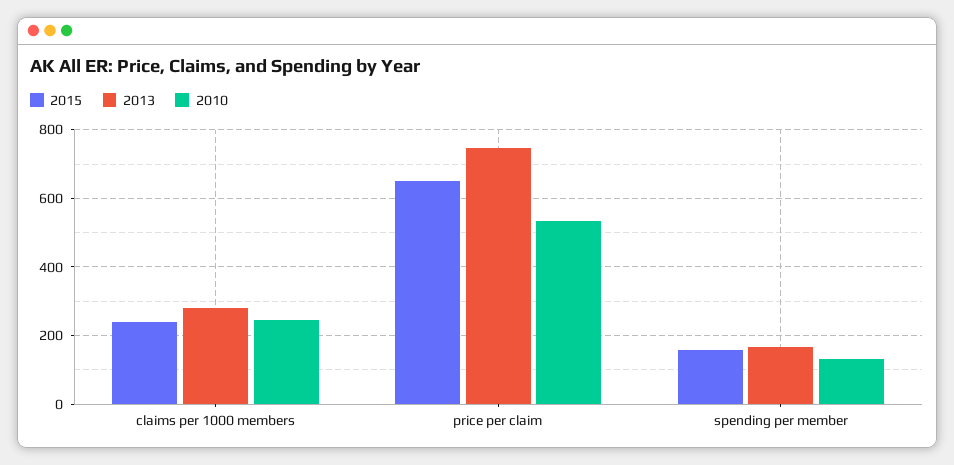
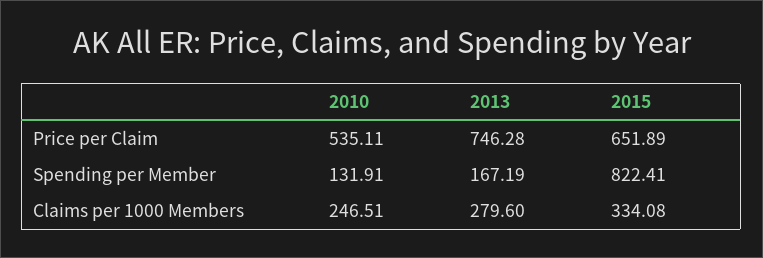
  {
    "2015": {
-     "claims per 1000 members": 240,
+     "claims per 1000 members": 334.08,
      "price per claim": 651.89,
-     "spending per member": 160
+     "spending per member": 822.41
    },
    "2013": {
      "claims per 1000 members": 279.6,
      "price per claim": 746.28,
      "spending per member": 167.19
    },
    "2010": {
      "claims per 1000 members": 246.51,
      "price per claim": 535.11,
      "spending per member": 131.91
    }
  }

